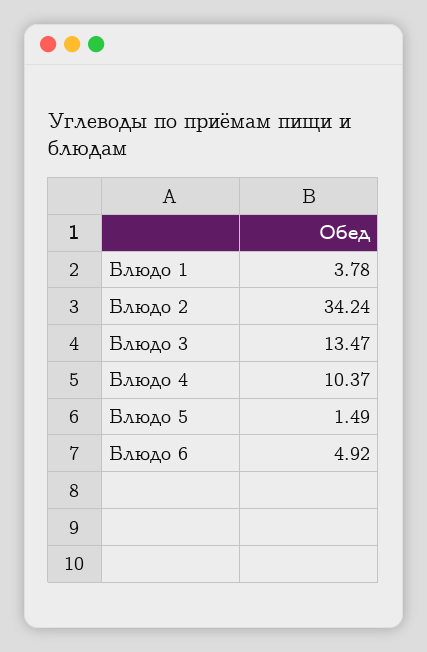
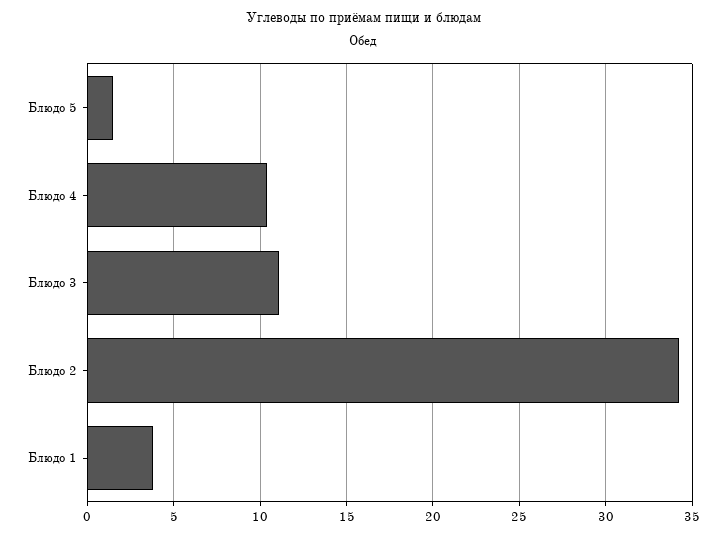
  {
    "Блюдо 1": 3.78,
    "Блюдо 2": 34.24,
-   "Блюдо 3": 13.47,
+   "Блюдо 3": 11,
    "Блюдо 4": 10.37,
-   "Блюдо 5": 1.49,
+   "Блюдо 5": 1.49
-   "Блюдо 6": 4.92
  }

